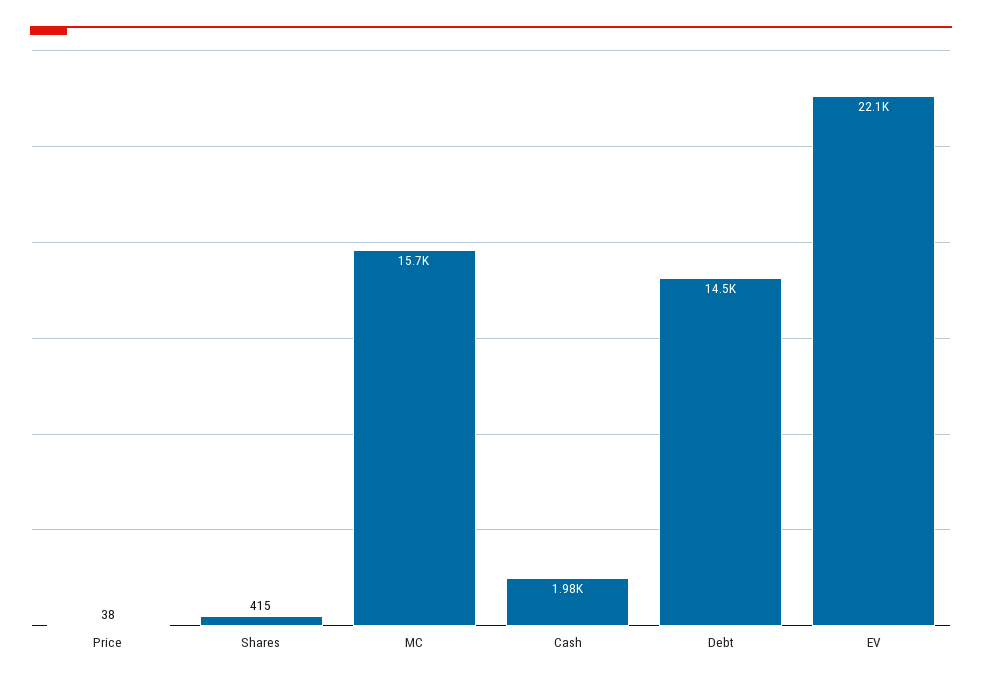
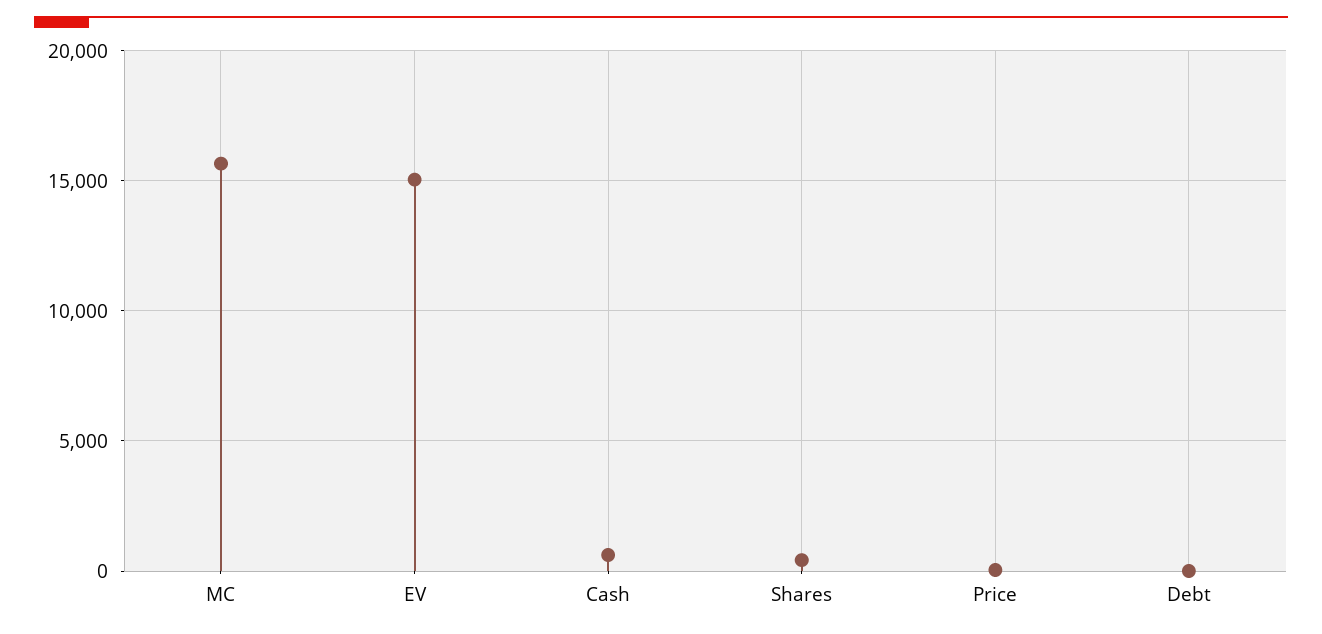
  {
    "Price": 38,
    "Shares": 415,
    "MC": 15700,
-   "Cash": 1980,
+   "Cash": 500,
-   "Debt": 14500,
+   "Debt": 0,
-   "EV": 22100
+   "EV": 15000
  }

